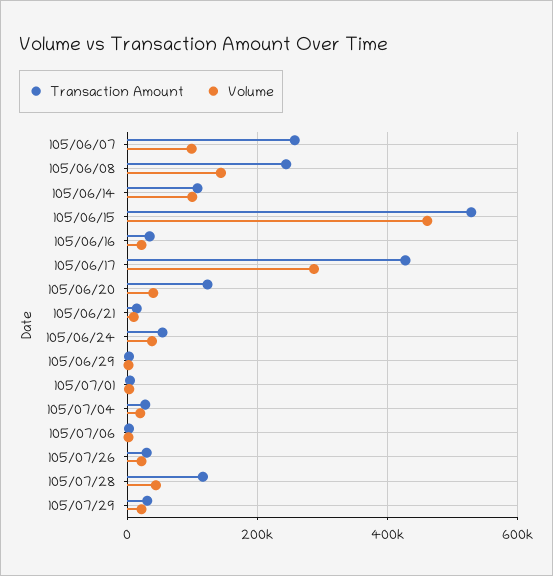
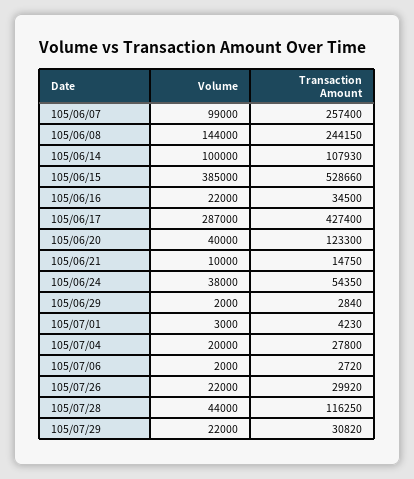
  {
    "Transaction Amount": {
      "105/06/07": 257400,
      "105/06/08": 244150,
      "105/06/14": 107930,
      "105/06/15": 528660,
      "105/06/16": 34500,
      "105/06/17": 427400,
      "105/06/20": 123300,
      "105/06/21": 14750,
      "105/06/24": 54350,
      "105/06/29": 2840,
      "105/07/01": 4230,
      "105/07/04": 27800,
      "105/07/06": 2720,
      "105/07/26": 29920,
      "105/07/28": 116250,
      "105/07/29": 30820
    },
    "Volume": {
      "105/06/07": 99000,
      "105/06/08": 144000,
      "105/06/14": 100000,
-     "105/06/15": 460000,
+     "105/06/15": 385000,
      "105/06/16": 22000,
      "105/06/17": 287000,
      "105/06/20": 40000,
      "105/06/21": 10000,
      "105/06/24": 38000,
      "105/06/29": 2000,
      "105/07/01": 3000,
      "105/07/04": 20000,
      "105/07/06": 2000,
      "105/07/26": 22000,
      "105/07/28": 44000,
      "105/07/29": 22000
    }
  }

